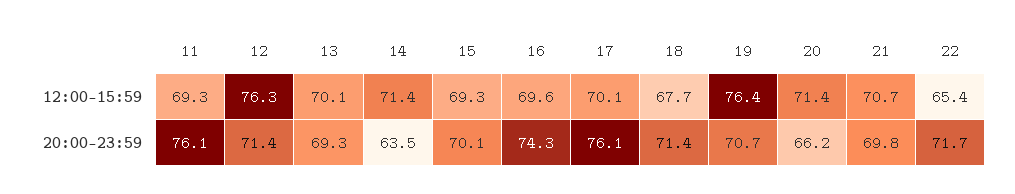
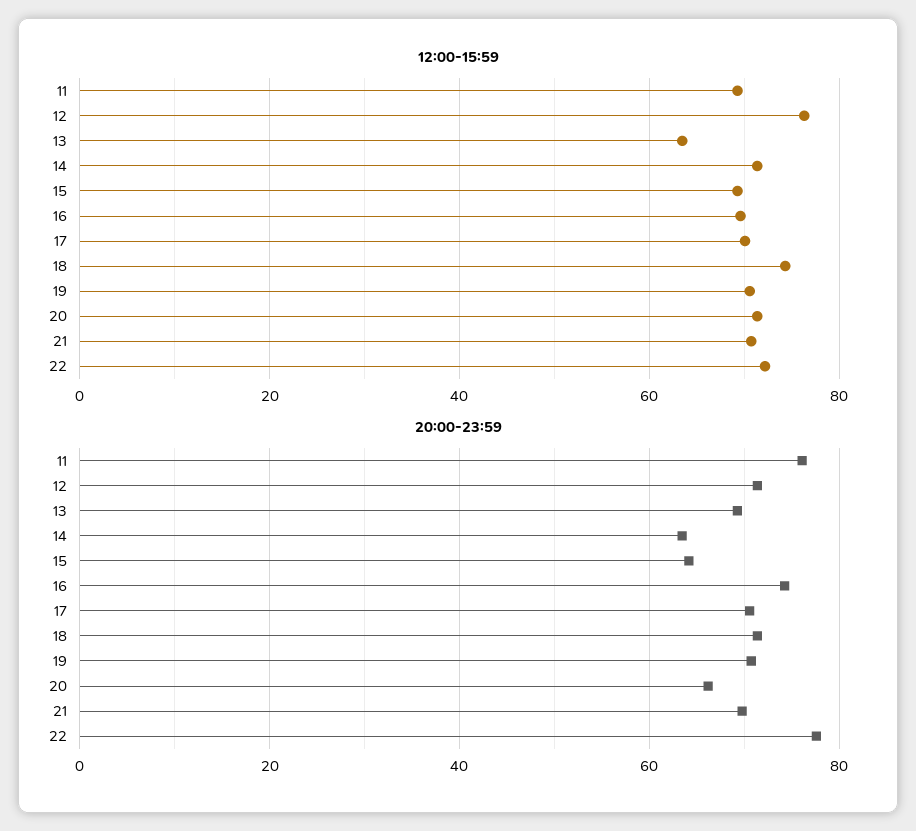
  {
    "12:00-15:59": {
      "11": 69.3,
      "12": 76.3,
-     "13": 70.1,
+     "13": 64,
      "14": 71.4,
      "15": 69.3,
      "16": 69.6,
      "17": 70.1,
-     "18": 67.7,
+     "18": 74,
-     "19": 76.4,
+     "19": 70,
      "20": 71.4,
      "21": 70.7,
-     "22": 65.4
+     "22": 72
    },
    "20:00-23:59": {
      "11": 76.1,
      "12": 71.4,
      "13": 69.3,
      "14": 63.5,
-     "15": 70.1,
+     "15": 64,
      "16": 74.3,
-     "17": 76.1,
+     "17": 70,
      "18": 71.4,
      "19": 70.7,
      "20": 66.2,
      "21": 69.8,
-     "22": 71.7
+     "22": 78
    }
  }

